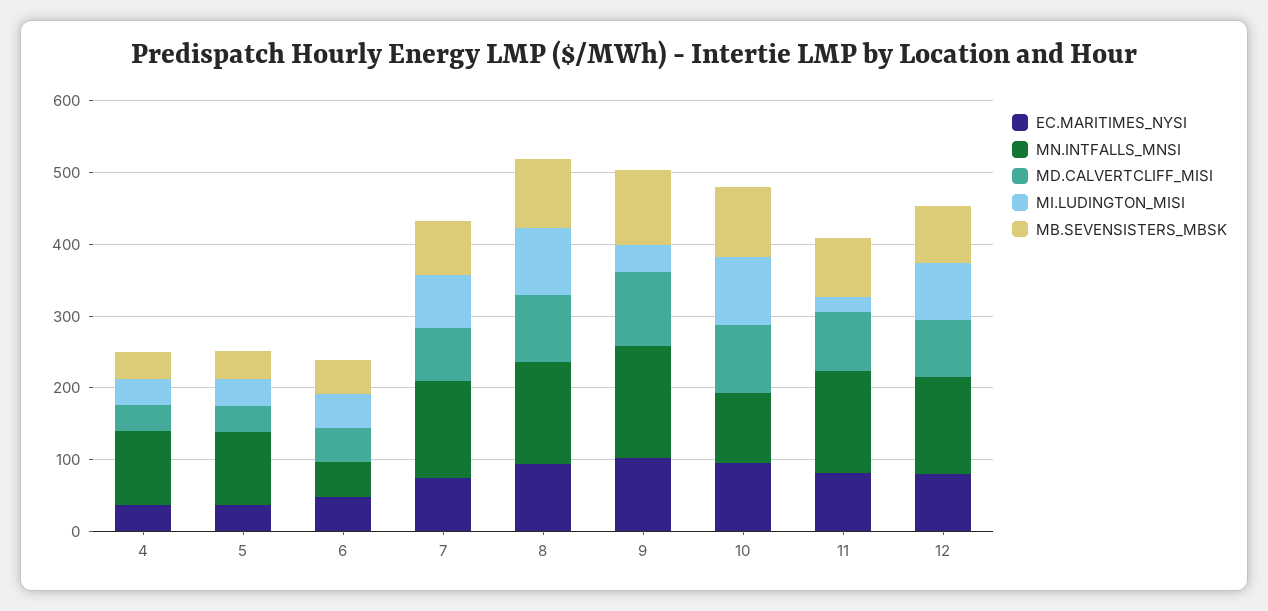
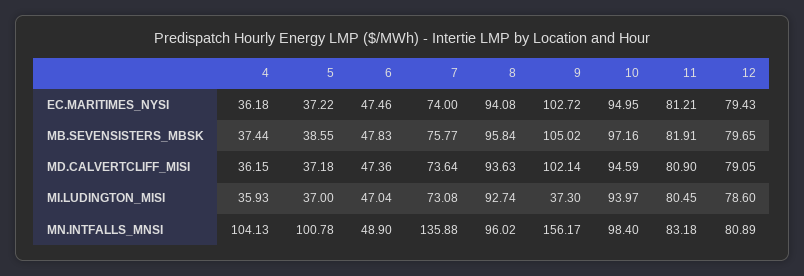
  {
    "EC.MARITIMES_NYSI": {
      "4": 36.18,
      "5": 37.22,
      "6": 47.46,
      "7": 74,
      "8": 94.08,
      "9": 102.72,
      "10": 94.95,
      "11": 81.21,
      "12": 79.43
    },
    "MN.INTFALLS_MNSI": {
      "4": 104.13,
      "5": 100.78,
      "6": 48.9,
      "7": 135.88,
-     "8": 140,
+     "8": 96.02,
      "9": 156.17,
      "10": 98.4,
-     "11": 140,
+     "11": 83.18,
-     "12": 140
+     "12": 80.89
    },
    "MD.CALVERTCLIFF_MISI": {
      "4": 36.15,
      "5": 37.18,
      "6": 47.36,
      "7": 73.64,
      "8": 93.63,
      "9": 102.14,
      "10": 94.59,
      "11": 80.9,
      "12": 79.05
    },
    "MI.LUDINGTON_MISI": {
      "4": 35.93,
      "5": 37,
      "6": 47.04,
      "7": 73.08,
      "8": 92.74,
      "9": 37.3,
      "10": 93.97,
-     "11": 20,
+     "11": 80.45,
      "12": 78.6
    },
    "MB.SEVENSISTERS_MBSK": {
      "4": 37.44,
      "5": 38.55,
      "6": 47.83,
      "7": 75.77,
      "8": 95.84,
      "9": 105.02,
      "10": 97.16,
      "11": 81.91,
      "12": 79.65
    }
  }

